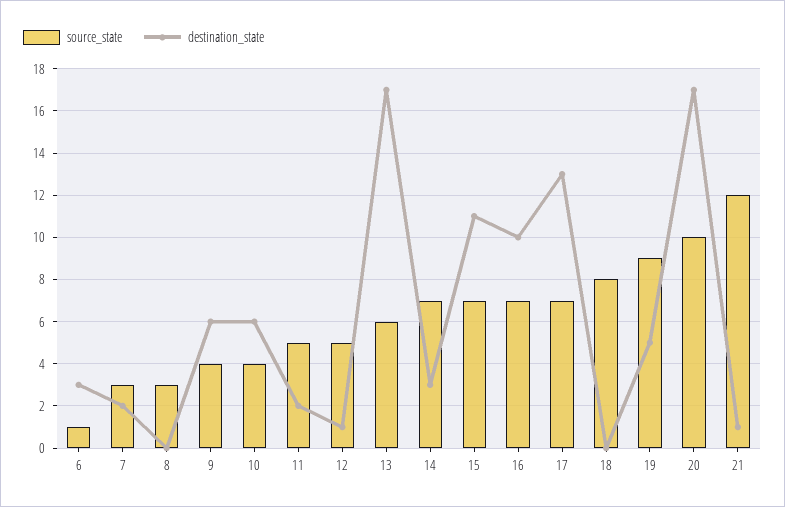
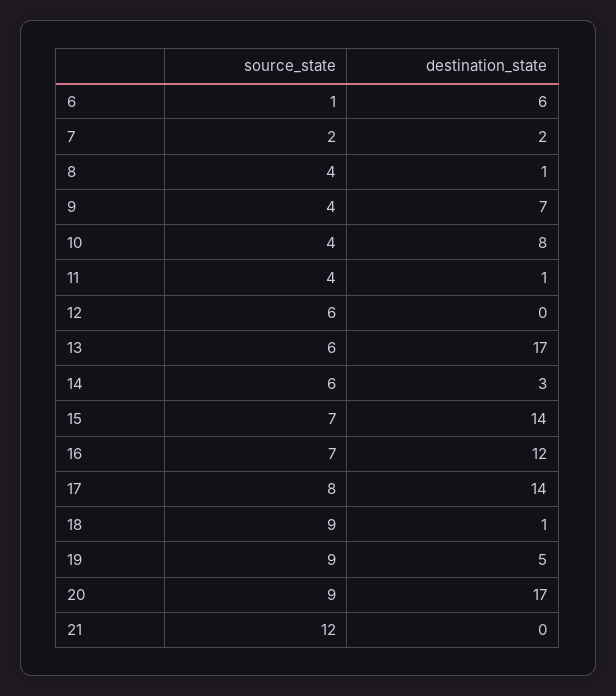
  {
    "source_state": {
      "6": 1,
-     "7": 3,
+     "7": 2,
-     "8": 3,
+     "8": 4,
      "9": 4,
      "10": 4,
-     "11": 5,
+     "11": 4,
-     "12": 5,
+     "12": 6,
      "13": 6,
-     "14": 7,
+     "14": 6,
      "15": 7,
      "16": 7,
-     "17": 7,
+     "17": 8,
-     "18": 8,
+     "18": 9,
      "19": 9,
-     "20": 10,
+     "20": 9,
      "21": 12
    },
    "destination_state": {
-     "6": 3,
+     "6": 6,
      "7": 2,
-     "8": 0,
+     "8": 1,
-     "9": 6,
+     "9": 7,
-     "10": 6,
+     "10": 8,
-     "11": 2,
+     "11": 1,
-     "12": 1,
+     "12": 0,
      "13": 17,
      "14": 3,
-     "15": 11,
+     "15": 14,
-     "16": 10,
+     "16": 12,
-     "17": 13,
+     "17": 14,
-     "18": 0,
+     "18": 1,
      "19": 5,
      "20": 17,
-     "21": 1
+     "21": 0
    }
  }

